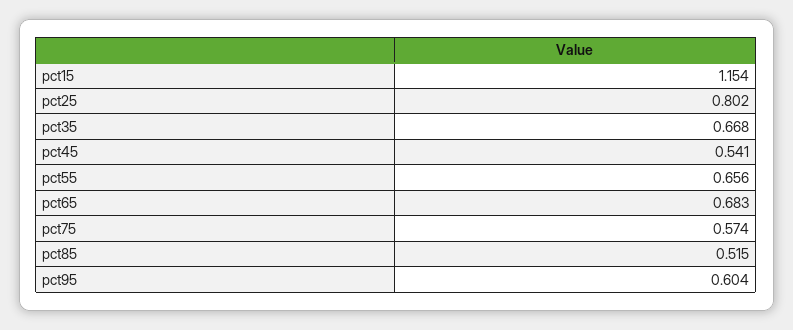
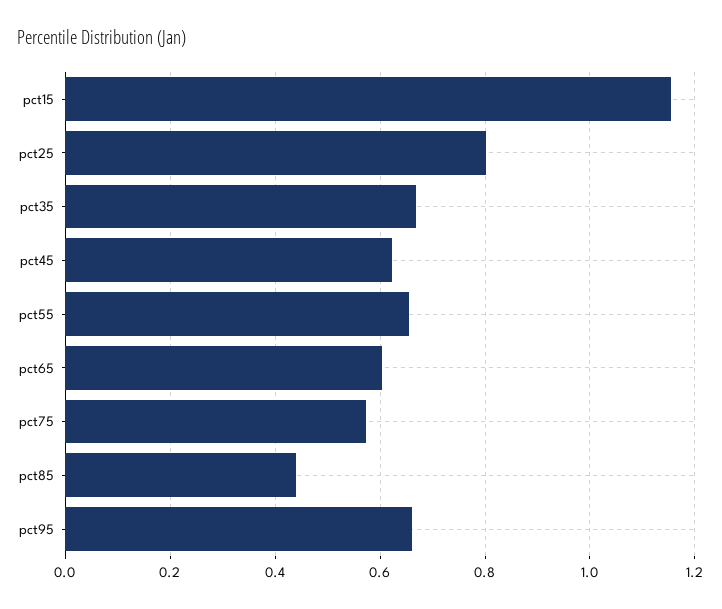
  {
    "pct15": 1.154,
    "pct25": 0.802,
    "pct35": 0.668,
-   "pct45": 0.541,
+   "pct45": 0.62,
    "pct55": 0.656,
-   "pct65": 0.683,
+   "pct65": 0.6,
    "pct75": 0.574,
-   "pct85": 0.515,
+   "pct85": 0.44,
-   "pct95": 0.604
+   "pct95": 0.66
  }

